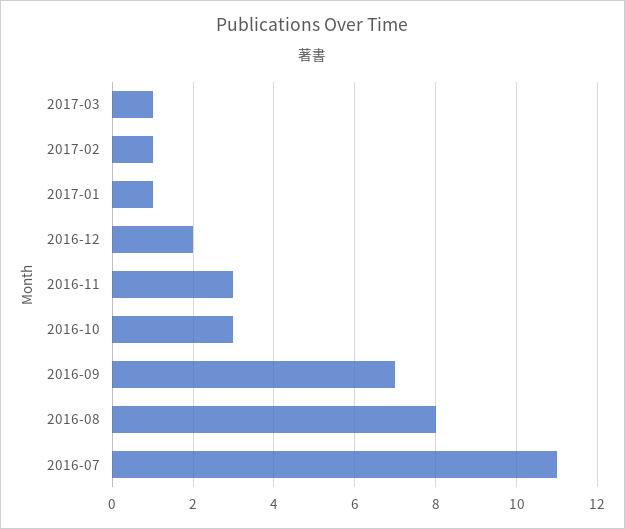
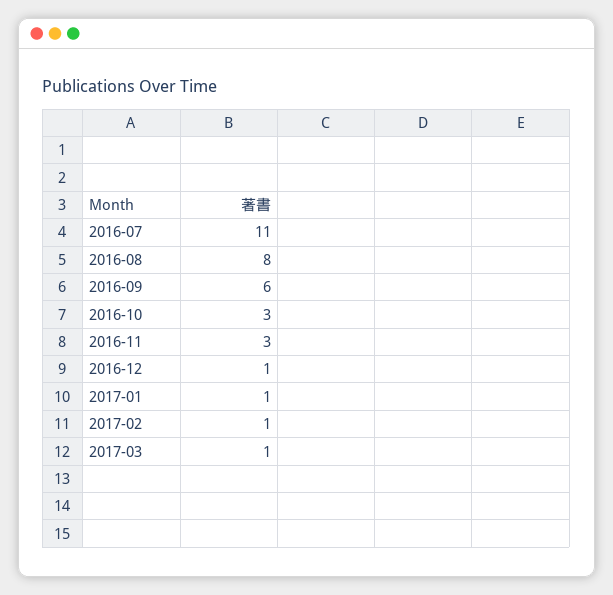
  {
    "2017-03": 1,
    "2017-02": 1,
    "2017-01": 1,
-   "2016-12": 2,
+   "2016-12": 1,
    "2016-11": 3,
    "2016-10": 3,
-   "2016-09": 7,
+   "2016-09": 6,
    "2016-08": 8,
    "2016-07": 11
  }

